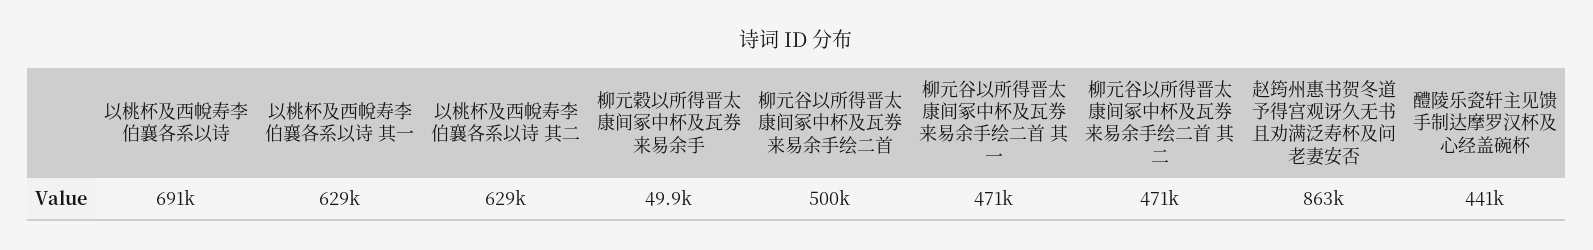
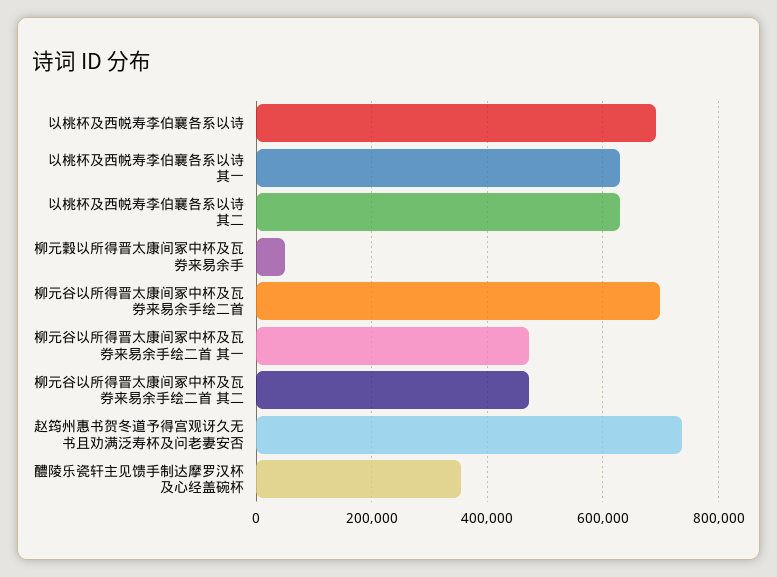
  {
    "以桃杯及西帨寿李伯襄各系以诗": 691000,
    "以桃杯及西帨寿李伯襄各系以诗 其一": 629000,
    "以桃杯及西帨寿李伯襄各系以诗 其二": 629000,
    "柳元穀以所得晋太康间冢中杯及瓦券来易余手": 49900,
-   "柳元谷以所得晋太康间冢中杯及瓦券来易余手绘二首": 500000,
+   "柳元谷以所得晋太康间冢中杯及瓦券来易余手绘二首": 700000,
    "柳元谷以所得晋太康间冢中杯及瓦券来易余手绘二首 其一": 471000,
    "柳元谷以所得晋太康间冢中杯及瓦券来易余手绘二首 其二": 471000,
-   "赵筠州惠书贺冬道予得宫观讶久无书且劝满泛寿杯及问老妻安否": 863000,
+   "赵筠州惠书贺冬道予得宫观讶久无书且劝满泛寿杯及问老妻安否": 740000,
-   "醴陵乐瓷轩主见馈手制达摩罗汉杯及心经盖碗杯": 441000
+   "醴陵乐瓷轩主见馈手制达摩罗汉杯及心经盖碗杯": 360000
  }

